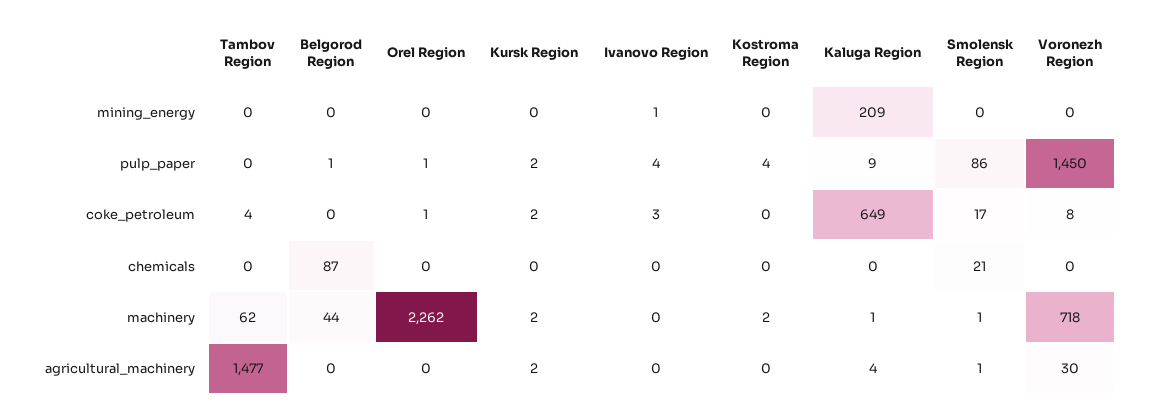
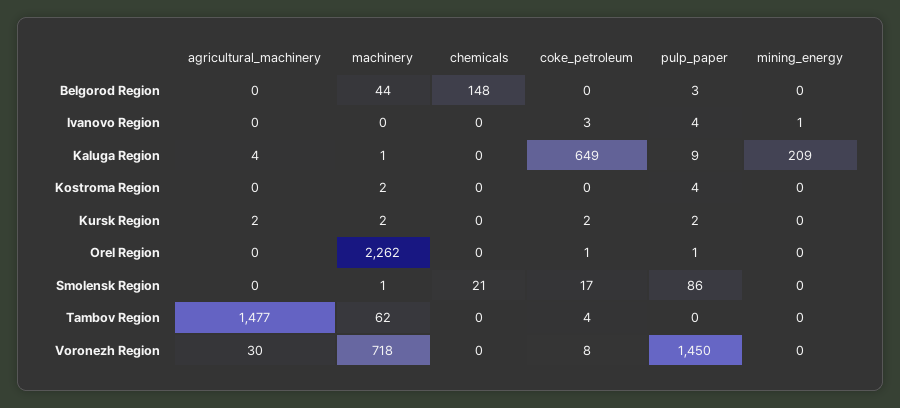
  {
    "Tambov Region": {
      "mining_energy": 0,
      "pulp_paper": 0,
      "coke_petroleum": 4,
      "chemicals": 0,
      "machinery": 62,
      "agricultural_machinery": 1477
    },
    "Belgorod Region": {
      "mining_energy": 0,
-     "pulp_paper": 1,
+     "pulp_paper": 3,
      "coke_petroleum": 0,
-     "chemicals": 87,
+     "chemicals": 148,
      "machinery": 44,
      "agricultural_machinery": 0
    },
    "Orel Region": {
      "mining_energy": 0,
      "pulp_paper": 1,
      "coke_petroleum": 1,
      "chemicals": 0,
      "machinery": 2262,
      "agricultural_machinery": 0
    },
    "Kursk Region": {
      "mining_energy": 0,
      "pulp_paper": 2,
      "coke_petroleum": 2,
      "chemicals": 0,
      "machinery": 2,
      "agricultural_machinery": 2
    },
    "Ivanovo Region": {
      "mining_energy": 1,
      "pulp_paper": 4,
      "coke_petroleum": 3,
      "chemicals": 0,
      "machinery": 0,
      "agricultural_machinery": 0
    },
    "Kostroma Region": {
      "mining_energy": 0,
      "pulp_paper": 4,
      "coke_petroleum": 0,
      "chemicals": 0,
      "machinery": 2,
      "agricultural_machinery": 0
    },
    "Kaluga Region": {
      "mining_energy": 209,
      "pulp_paper": 9,
      "coke_petroleum": 649,
      "chemicals": 0,
      "machinery": 1,
      "agricultural_machinery": 4
    },
    "Smolensk Region": {
      "mining_energy": 0,
      "pulp_paper": 86,
      "coke_petroleum": 17,
      "chemicals": 21,
      "machinery": 1,
-     "agricultural_machinery": 1
+     "agricultural_machinery": 0
    },
    "Voronezh Region": {
      "mining_energy": 0,
      "pulp_paper": 1450,
      "coke_petroleum": 8,
      "chemicals": 0,
      "machinery": 718,
      "agricultural_machinery": 30
    }
  }

